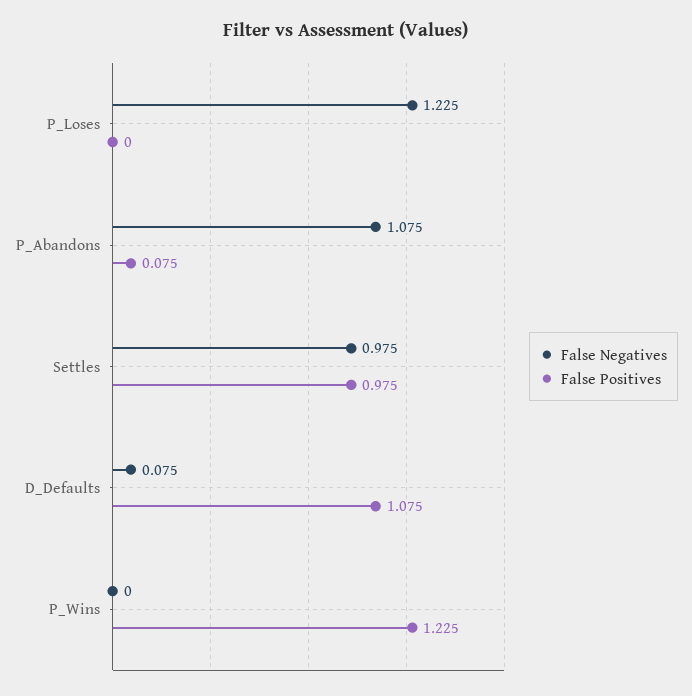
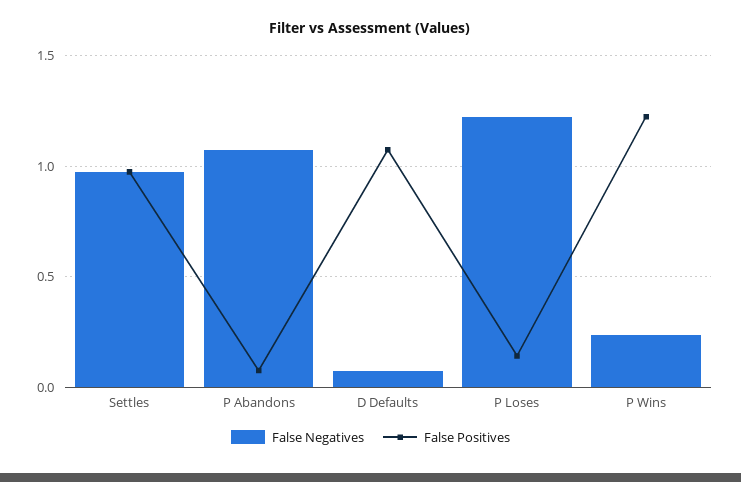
  {
    "False Negatives": {
      "P_Loses": 1.225,
      "P_Abandons": 1.075,
      "Settles": 0.975,
      "D_Defaults": 0.075,
-     "P_Wins": 0
+     "P_Wins": 0.25
    },
    "False Positives": {
-     "P_Loses": 0,
+     "P_Loses": 0.15,
      "P_Abandons": 0.075,
      "Settles": 0.975,
      "D_Defaults": 1.075,
      "P_Wins": 1.225
    }
  }

